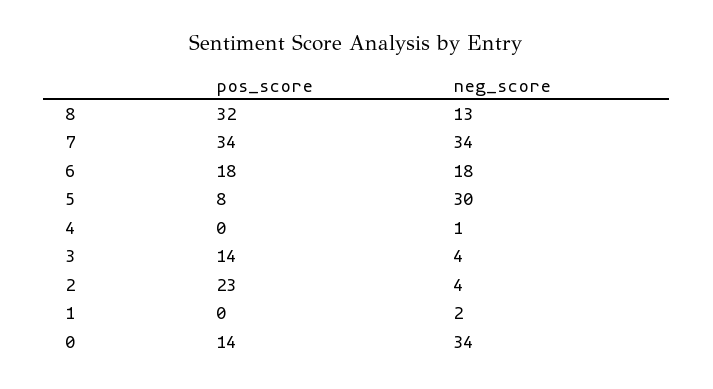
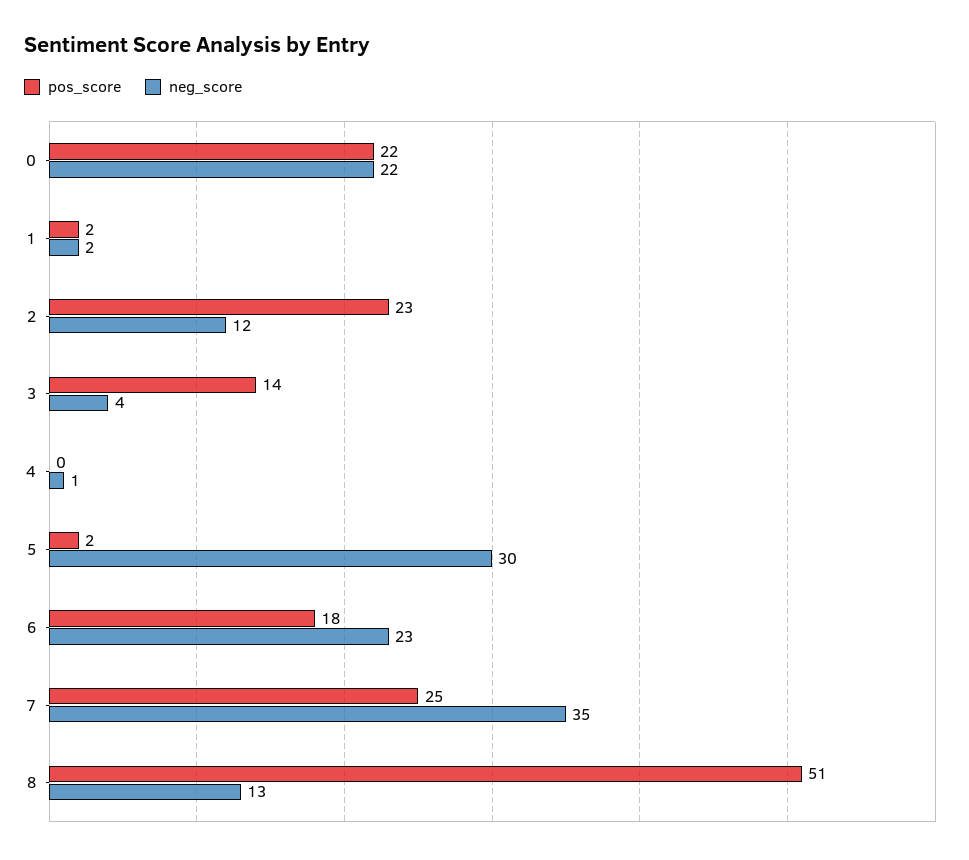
  {
    "pos_score": {
-     "8": 32,
+     "8": 51,
-     "7": 34,
+     "7": 25,
      "6": 18,
-     "5": 8,
+     "5": 2,
      "4": 0,
      "3": 14,
      "2": 23,
-     "1": 0,
+     "1": 2,
-     "0": 14
+     "0": 22
    },
    "neg_score": {
      "8": 13,
-     "7": 34,
+     "7": 35,
-     "6": 18,
+     "6": 23,
      "5": 30,
      "4": 1,
      "3": 4,
-     "2": 4,
+     "2": 12,
      "1": 2,
-     "0": 34
+     "0": 22
    }
  }

